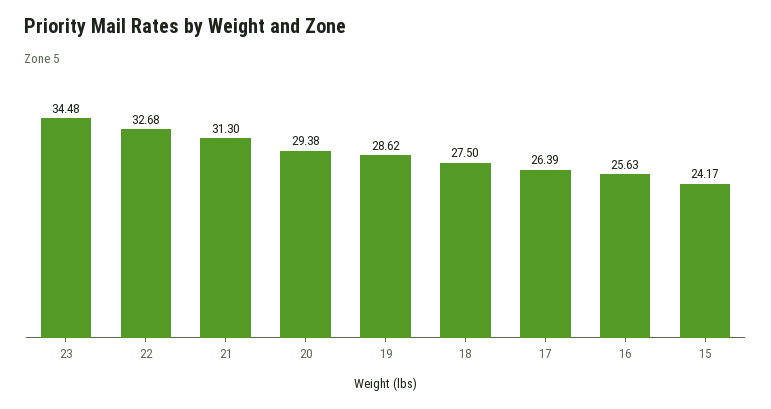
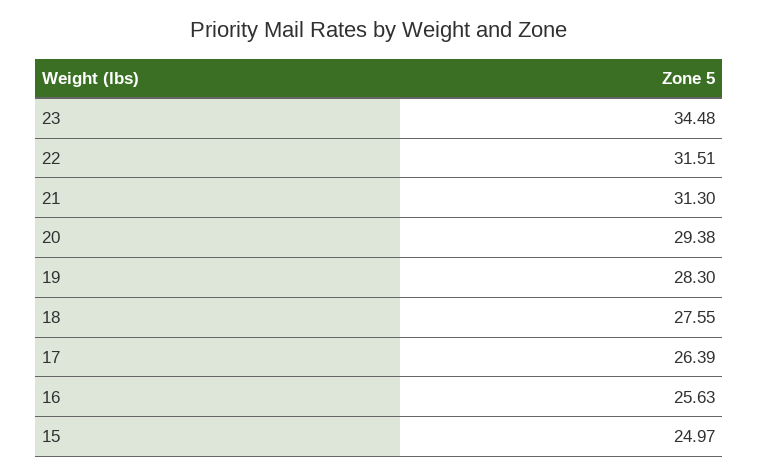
  {
    "23": 34.48,
-   "22": 32.68,
+   "22": 31.51,
    "21": 31.3,
    "20": 29.38,
-   "19": 28.62,
+   "19": 28.3,
-   "18": 27.5,
+   "18": 27.55,
    "17": 26.39,
    "16": 25.63,
-   "15": 24.17
+   "15": 24.97
  }

